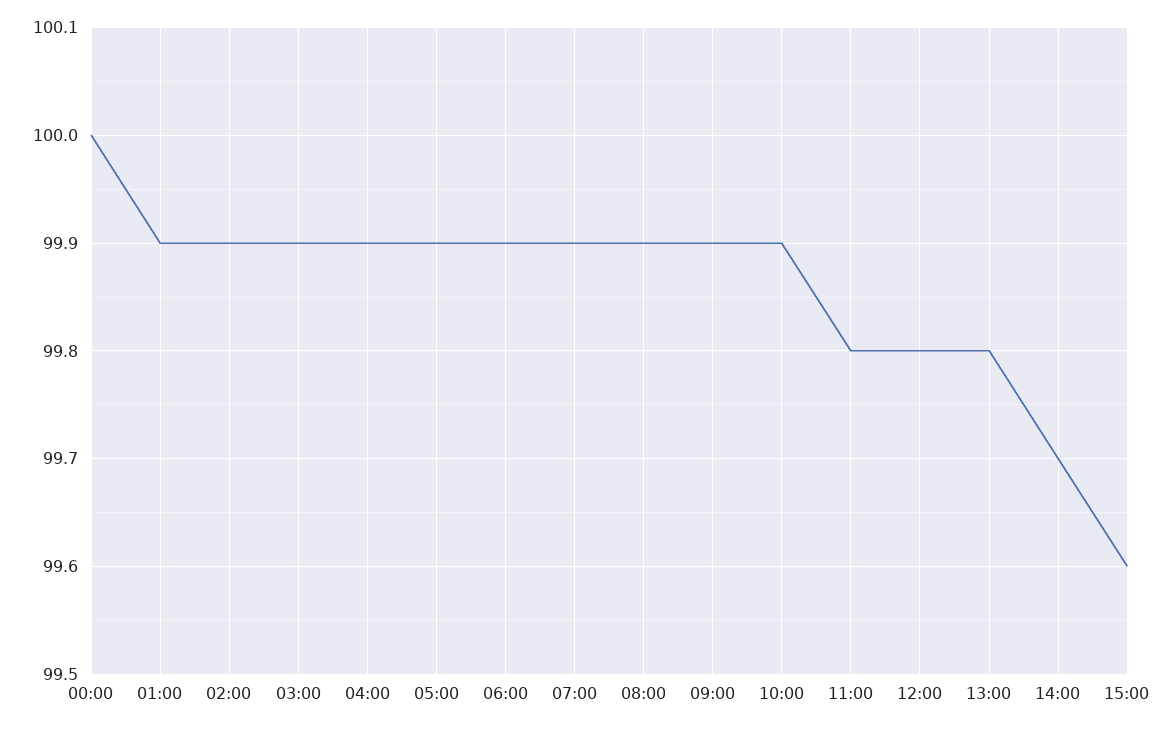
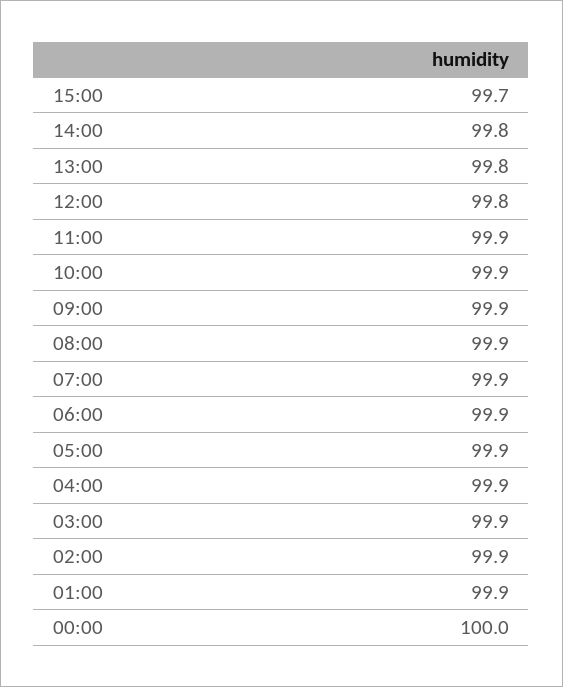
  {
    "00:00": 100,
    "01:00": 99.9,
    "02:00": 99.9,
    "03:00": 99.9,
    "04:00": 99.9,
    "05:00": 99.9,
    "06:00": 99.9,
    "07:00": 99.9,
    "08:00": 99.9,
    "09:00": 99.9,
    "10:00": 99.9,
-   "11:00": 99.8,
+   "11:00": 99.9,
    "12:00": 99.8,
    "13:00": 99.8,
-   "14:00": 99.7,
+   "14:00": 99.8,
-   "15:00": 99.6
+   "15:00": 99.7
  }

